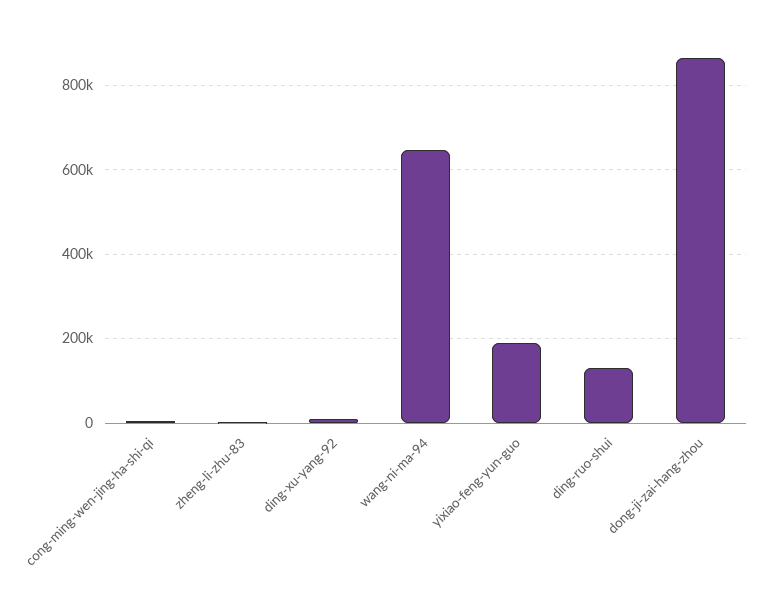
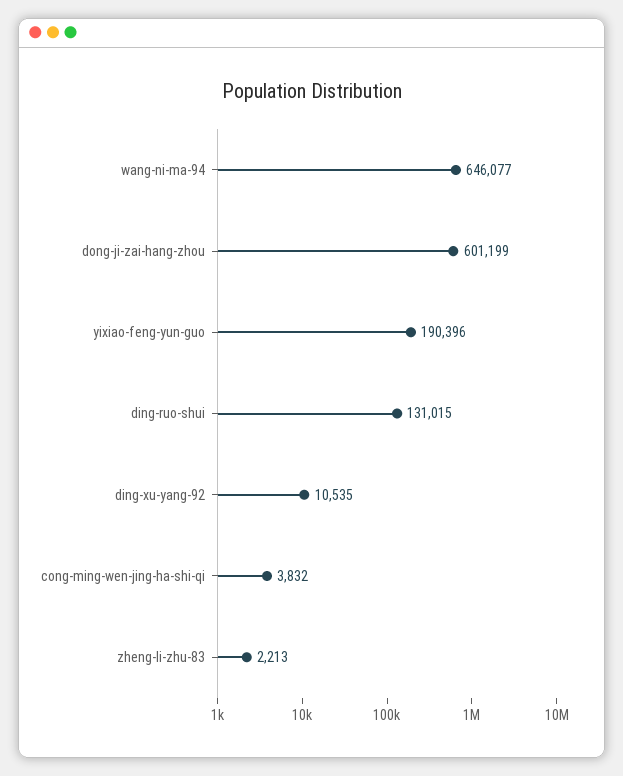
  {
    "cong-ming-wen-jing-ha-shi-qi": 3832,
    "zheng-li-zhu-83": 2213,
    "ding-xu-yang-92": 10535,
    "wang-ni-ma-94": 646077,
    "yixiao-feng-yun-guo": 190396,
    "ding-ruo-shui": 131015,
-   "dong-ji-zai-hang-zhou": 860000
+   "dong-ji-zai-hang-zhou": 601199
  }

